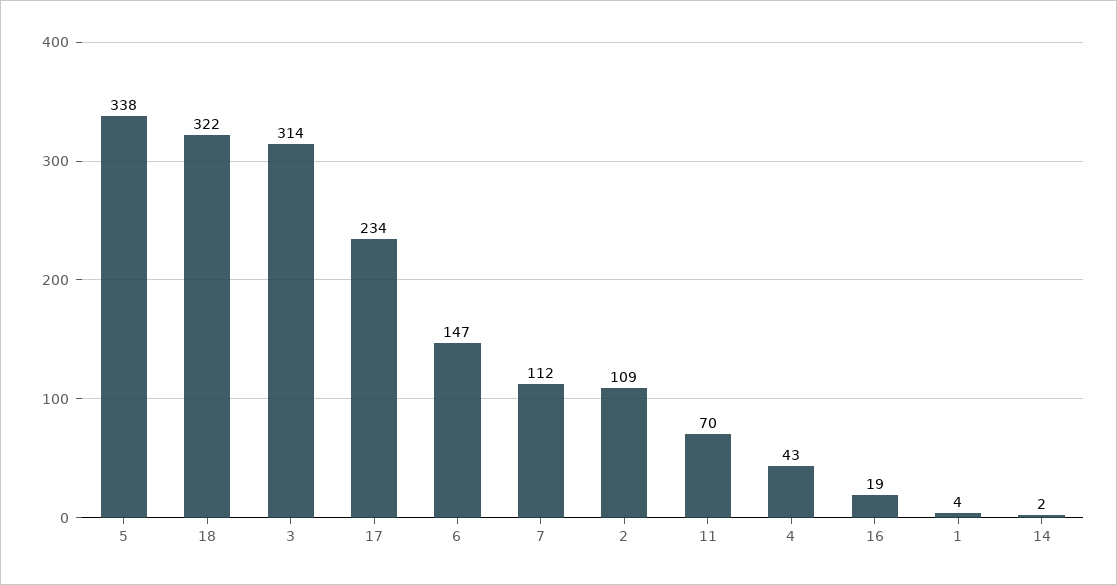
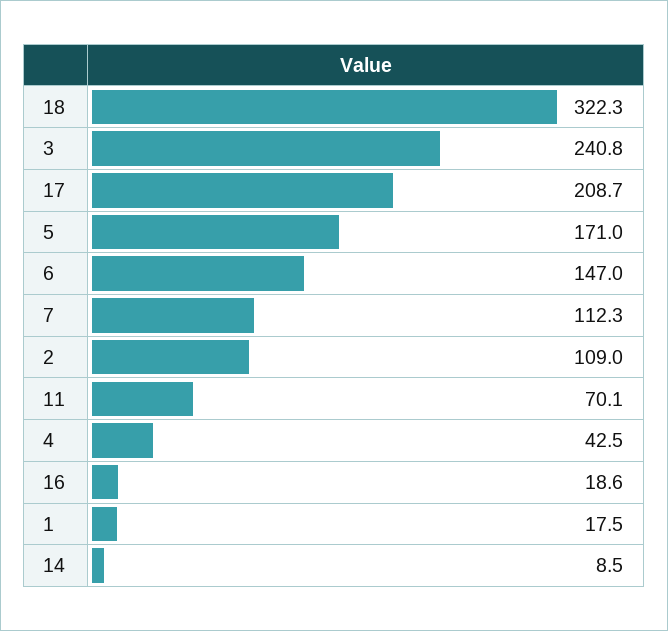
  {
-   "5": 338,
+   "5": 171,
    "18": 322.3,
-   "3": 314,
+   "3": 240.8,
-   "17": 234,
+   "17": 208.7,
    "6": 147,
    "7": 112.3,
    "2": 109,
    "11": 70.1,
    "4": 42.5,
    "16": 18.6,
-   "1": 4,
+   "1": 17.5,
-   "14": 2
+   "14": 8.5
  }

